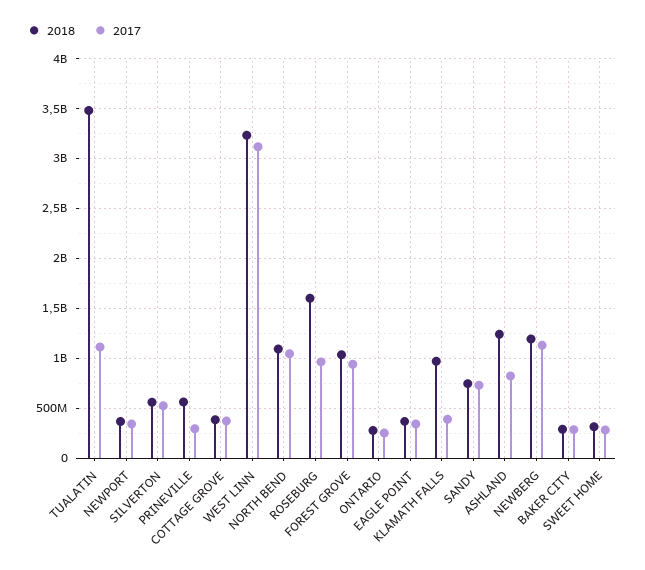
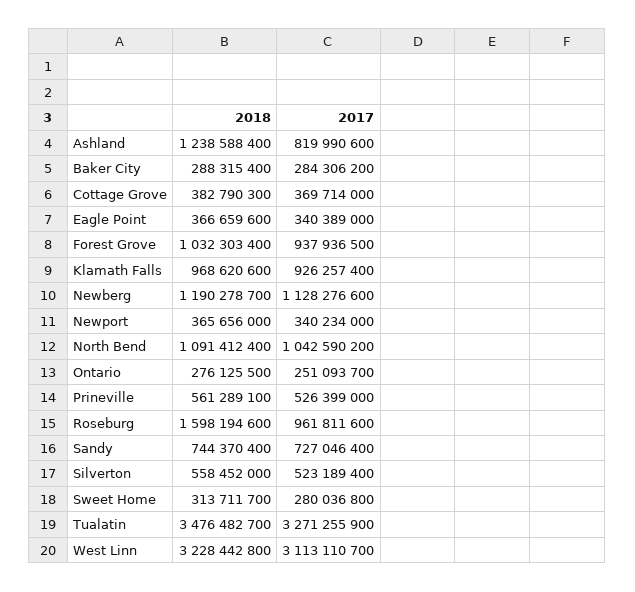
  {
    "2018": {
      "TUALATIN": 3476482700,
      "NEWPORT": 365656000,
      "SILVERTON": 558452000,
      "PRINEVILLE": 561289100,
      "COTTAGE GROVE": 382790300,
      "WEST LINN": 3228442800,
      "NORTH BEND": 1091412400,
      "ROSEBURG": 1598194600,
      "FOREST GROVE": 1032303400,
      "ONTARIO": 276125500,
      "EAGLE POINT": 366659600,
      "KLAMATH FALLS": 968620600,
      "SANDY": 744370400,
      "ASHLAND": 1238588400,
      "NEWBERG": 1190278700,
      "BAKER CITY": 288315400,
      "SWEET HOME": 313711700
    },
    "2017": {
-     "TUALATIN": 1100000000,
+     "TUALATIN": 3271255900,
      "NEWPORT": 340234000,
      "SILVERTON": 523189400,
-     "PRINEVILLE": 300000000,
+     "PRINEVILLE": 526399000,
      "COTTAGE GROVE": 369714000,
      "WEST LINN": 3113110700,
      "NORTH BEND": 1042590200,
      "ROSEBURG": 961811600,
      "FOREST GROVE": 937936500,
      "ONTARIO": 251093700,
      "EAGLE POINT": 340389000,
-     "KLAMATH FALLS": 400000000,
+     "KLAMATH FALLS": 926257400,
      "SANDY": 727046400,
      "ASHLAND": 819990600,
      "NEWBERG": 1128276600,
      "BAKER CITY": 284306200,
      "SWEET HOME": 280036800
    }
  }

